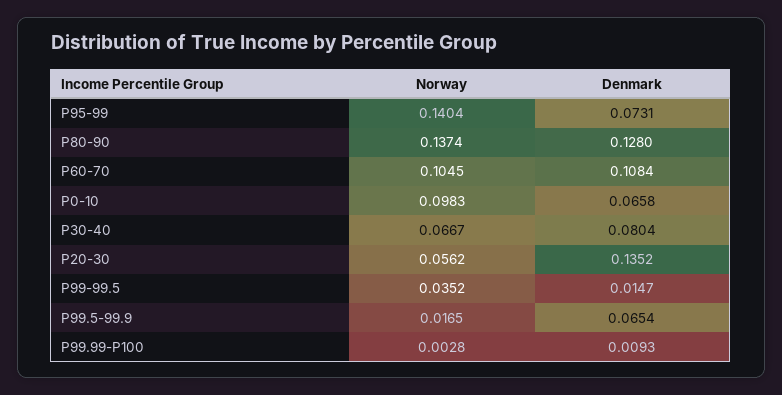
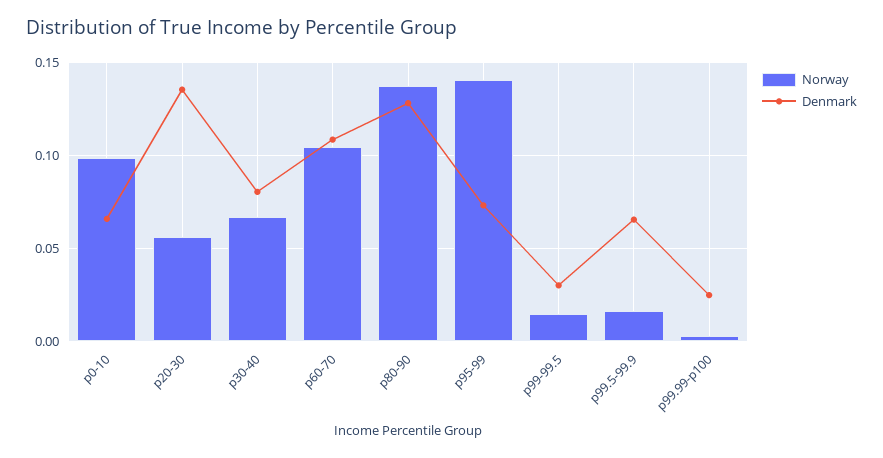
  {
    "Norway": {
      "P95-99": 0.1404,
      "P80-90": 0.1374,
      "P60-70": 0.1045,
      "P0-10": 0.0983,
      "P30-40": 0.0667,
      "P20-30": 0.0562,
-     "P99-99.5": 0.0352,
+     "P99-99.5": 0.015,
      "P99.5-99.9": 0.0165,
      "P99.99-P100": 0.0028
    },
    "Denmark": {
      "P95-99": 0.0731,
      "P80-90": 0.128,
      "P60-70": 0.1084,
      "P0-10": 0.0658,
      "P30-40": 0.0804,
      "P20-30": 0.1352,
-     "P99-99.5": 0.0147,
+     "P99-99.5": 0.03,
      "P99.5-99.9": 0.0654,
-     "P99.99-P100": 0.0093
+     "P99.99-P100": 0.025
    }
  }

